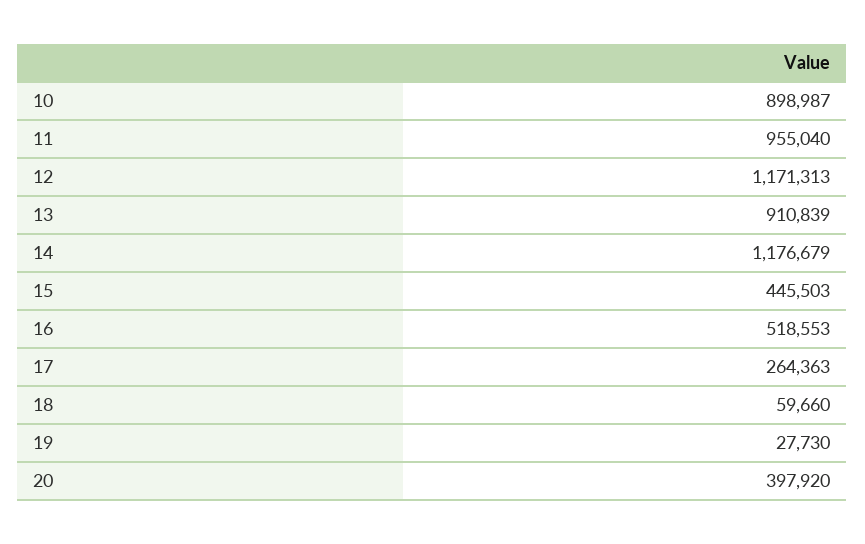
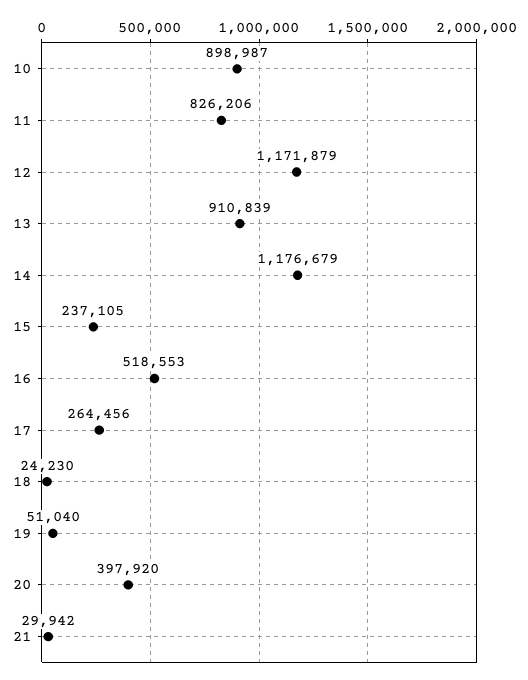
  {
    "10": 898987,
-   "11": 955040,
+   "11": 826206,
-   "12": 1171313,
+   "12": 1171879,
    "13": 910839,
    "14": 1176679,
-   "15": 445503,
+   "15": 237105,
    "16": 518553,
-   "17": 264363,
+   "17": 264456,
-   "18": 59660,
+   "18": 24230,
-   "19": 27730,
+   "19": 51040,
-   "20": 397920
+   "20": 397920,
+   "21": 29942
  }

